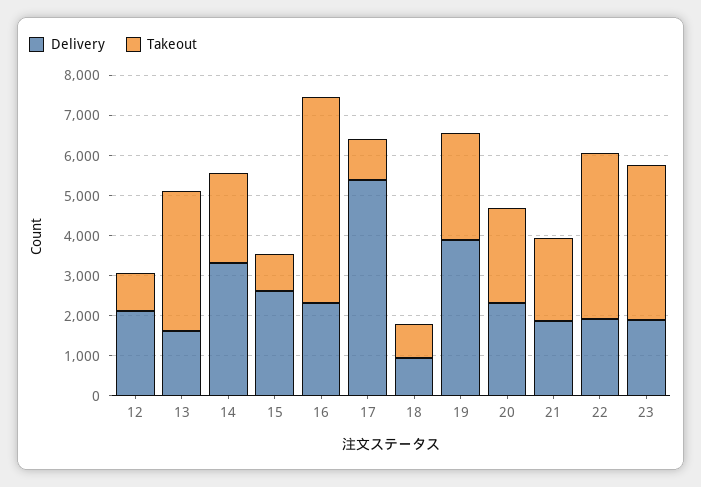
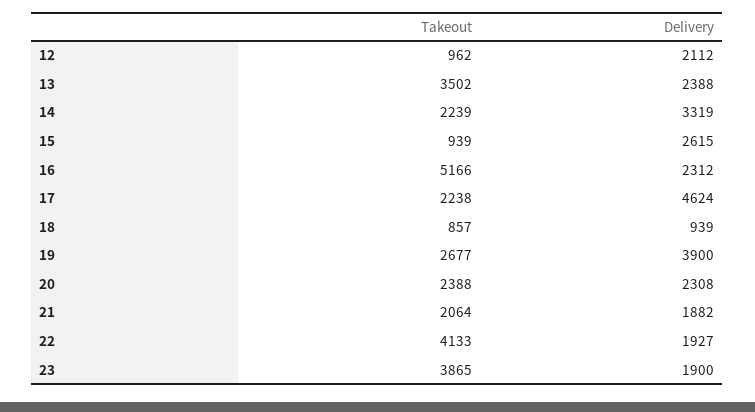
  {
    "Delivery": {
      "12": 2112,
-     "13": 1600,
+     "13": 2388,
      "14": 3319,
      "15": 2615,
      "16": 2312,
-     "17": 5400,
+     "17": 4624,
      "18": 939,
      "19": 3900,
      "20": 2308,
      "21": 1882,
      "22": 1927,
      "23": 1900
    },
    "Takeout": {
      "12": 962,
      "13": 3502,
      "14": 2239,
      "15": 939,
      "16": 5166,
-     "17": 1000,
+     "17": 2238,
      "18": 857,
      "19": 2677,
      "20": 2388,
      "21": 2064,
      "22": 4133,
      "23": 3865
    }
  }

